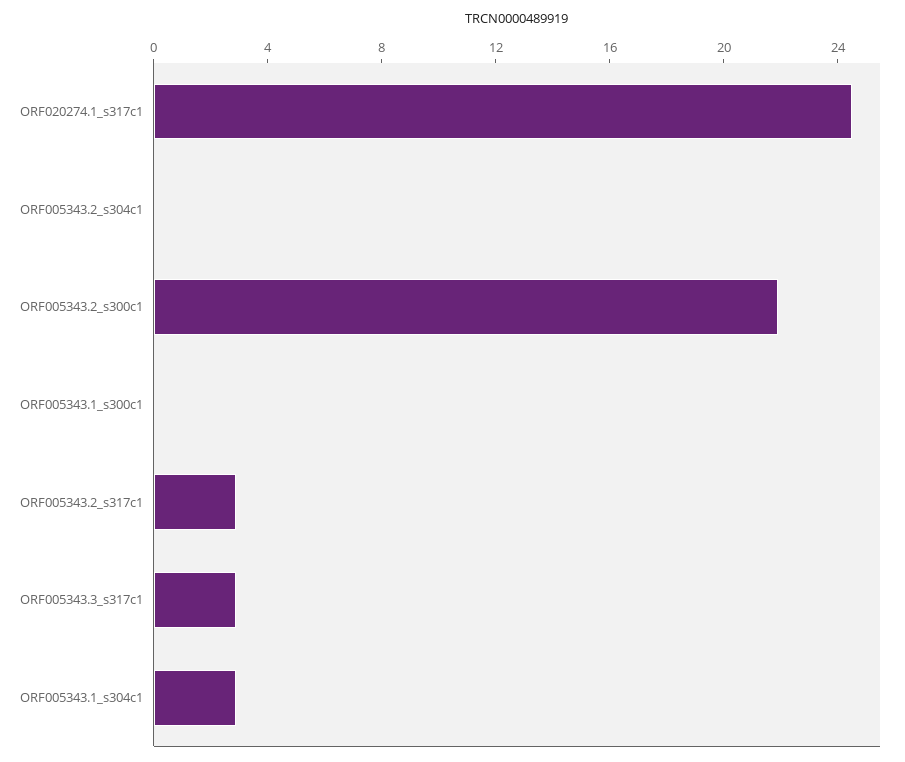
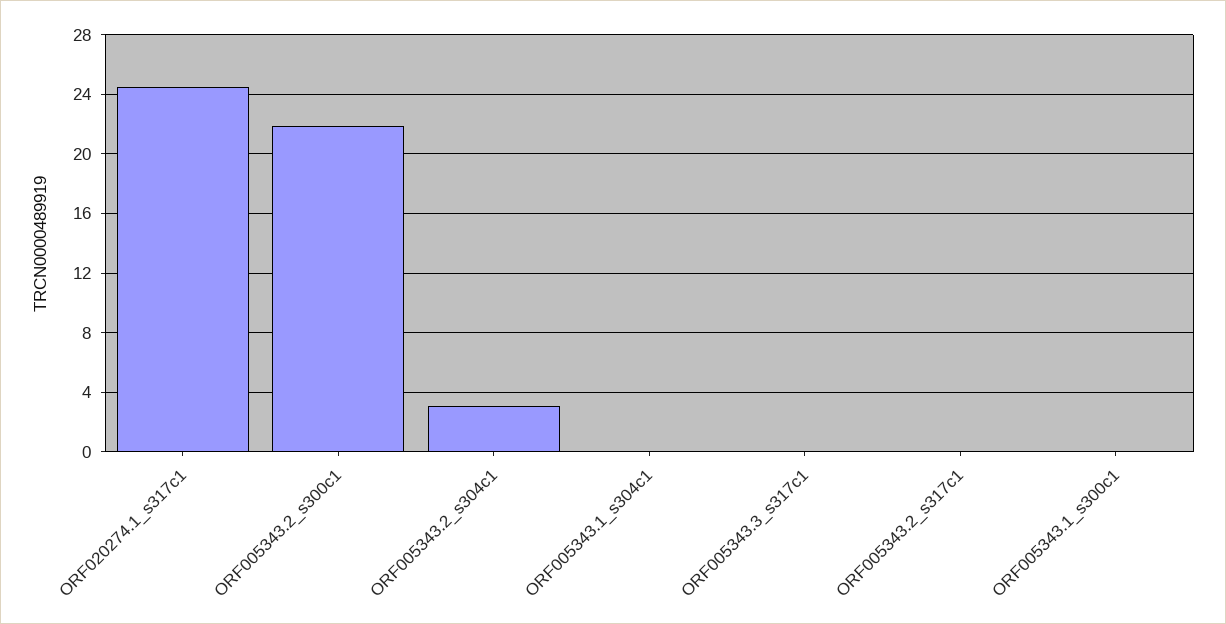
  {
    "ORF020274.1_s317c1": 24.5,
-   "ORF005343.2_s304c1": 0,
+   "ORF005343.2_s304c1": 3,
    "ORF005343.2_s300c1": 22,
    "ORF005343.1_s300c1": 0,
-   "ORF005343.2_s317c1": 3,
+   "ORF005343.2_s317c1": 0,
-   "ORF005343.3_s317c1": 3,
+   "ORF005343.3_s317c1": 0,
-   "ORF005343.1_s304c1": 3
+   "ORF005343.1_s304c1": 0
  }

